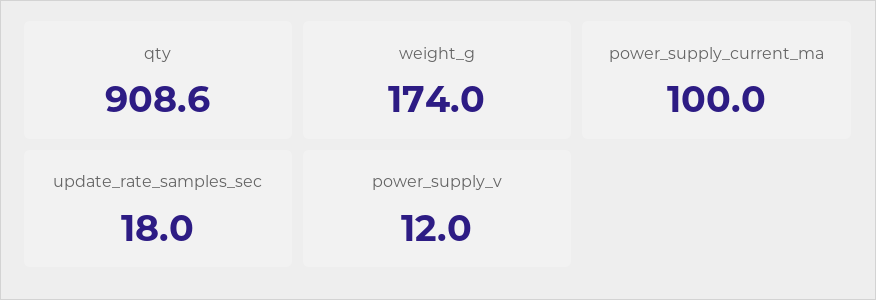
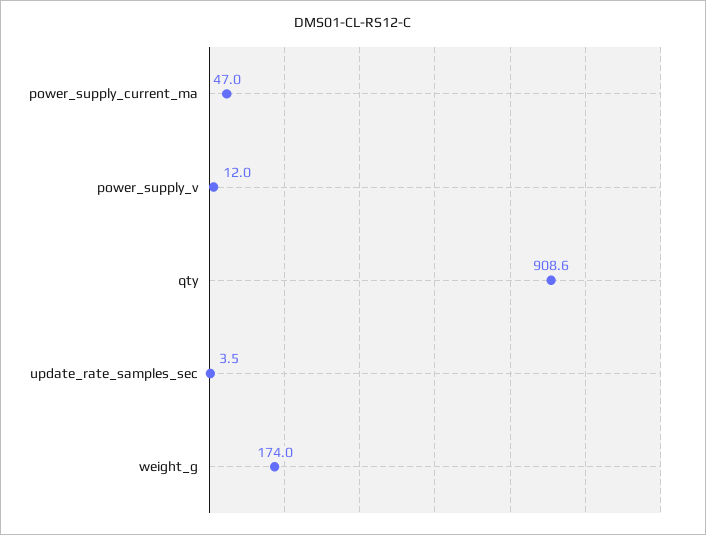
  {
    "qty": 908.6,
    "weight_g": 174,
-   "power_supply_current_ma": 100,
+   "power_supply_current_ma": 47,
-   "update_rate_samples_sec": 18,
+   "update_rate_samples_sec": 3.5,
    "power_supply_v": 12
  }

